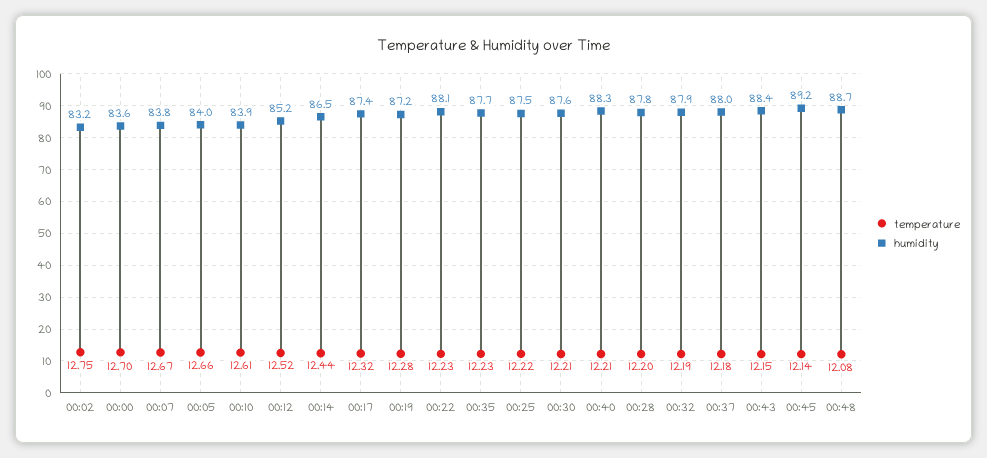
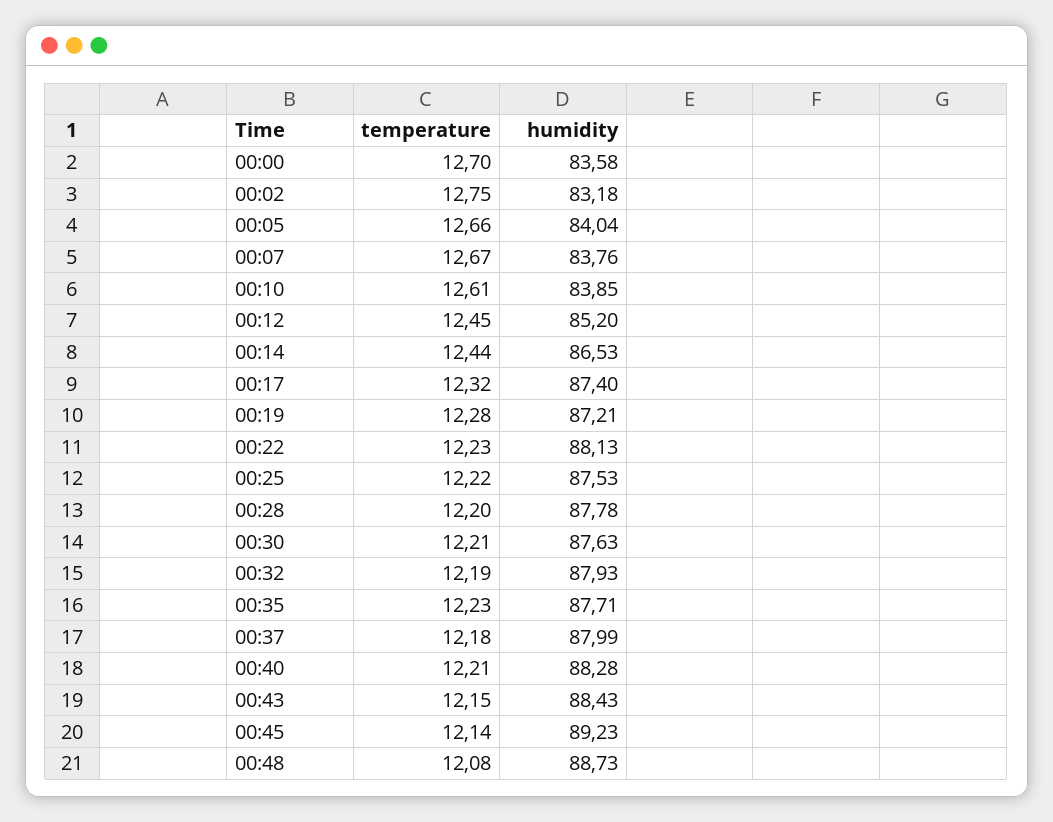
  {
    "temperature": {
      "00:02": 12.75,
      "00:00": 12.7,
      "00:07": 12.67,
      "00:05": 12.66,
      "00:10": 12.61,
-     "00:12": 12.52,
+     "00:12": 12.45,
      "00:14": 12.44,
      "00:17": 12.32,
      "00:19": 12.28,
      "00:22": 12.23,
      "00:35": 12.23,
      "00:25": 12.22,
      "00:30": 12.21,
      "00:40": 12.21,
      "00:28": 12.2,
      "00:32": 12.19,
      "00:37": 12.18,
      "00:43": 12.15,
      "00:45": 12.14,
      "00:48": 12.08
    },
    "humidity": {
      "00:02": 83.18,
      "00:00": 83.58,
      "00:07": 83.76,
      "00:05": 84.04,
      "00:10": 83.85,
      "00:12": 85.2,
      "00:14": 86.53,
      "00:17": 87.4,
      "00:19": 87.21,
      "00:22": 88.13,
      "00:35": 87.71,
      "00:25": 87.53,
      "00:30": 87.63,
      "00:40": 88.28,
      "00:28": 87.78,
      "00:32": 87.93,
      "00:37": 87.99,
      "00:43": 88.43,
      "00:45": 89.23,
      "00:48": 88.73
    }
  }

